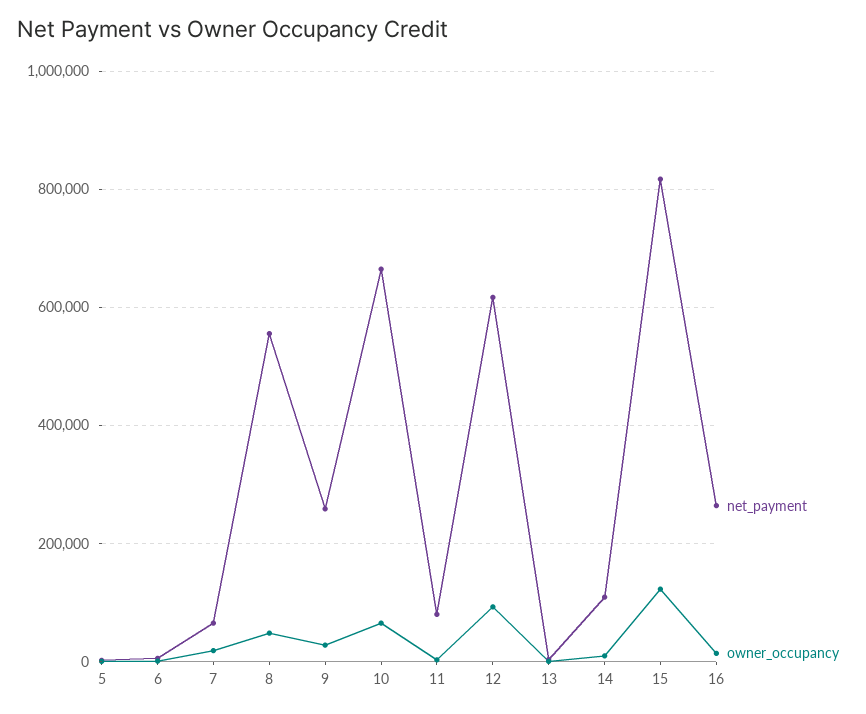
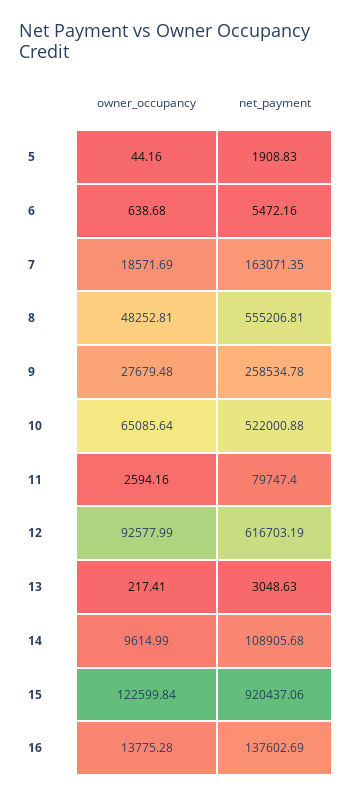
  {
    "net_payment": {
      "5": 1908.83,
      "6": 5472.16,
-     "7": 60000,
+     "7": 163071.35,
      "8": 555206.81,
      "9": 258534.78,
-     "10": 660000,
+     "10": 522000.88,
      "11": 79747.4,
      "12": 616703.19,
      "13": 3048.63,
      "14": 108905.68,
-     "15": 820000,
+     "15": 920437.06,
-     "16": 260000
+     "16": 137602.69
    },
    "owner_occupancy": {
      "5": 44.16,
      "6": 638.68,
      "7": 18571.69,
      "8": 48252.81,
      "9": 27679.48,
      "10": 65085.64,
      "11": 2594.16,
      "12": 92577.99,
      "13": 217.41,
      "14": 9614.99,
      "15": 122599.84,
      "16": 13775.28
    }
  }

